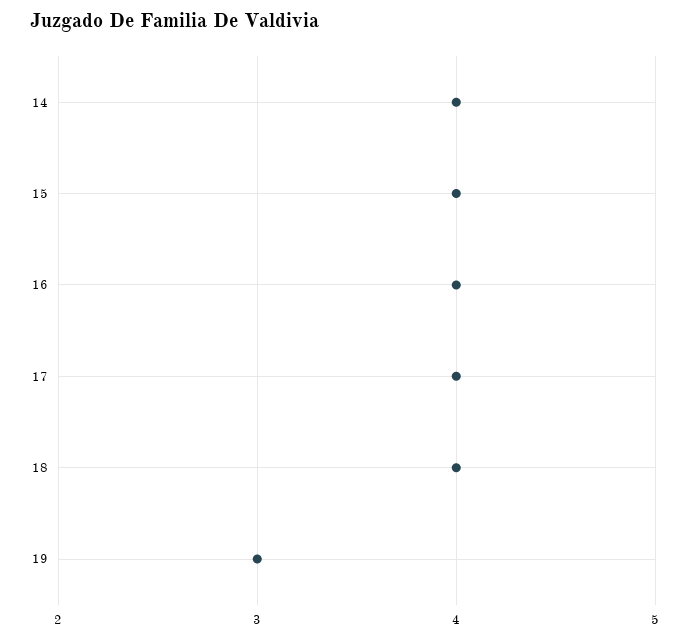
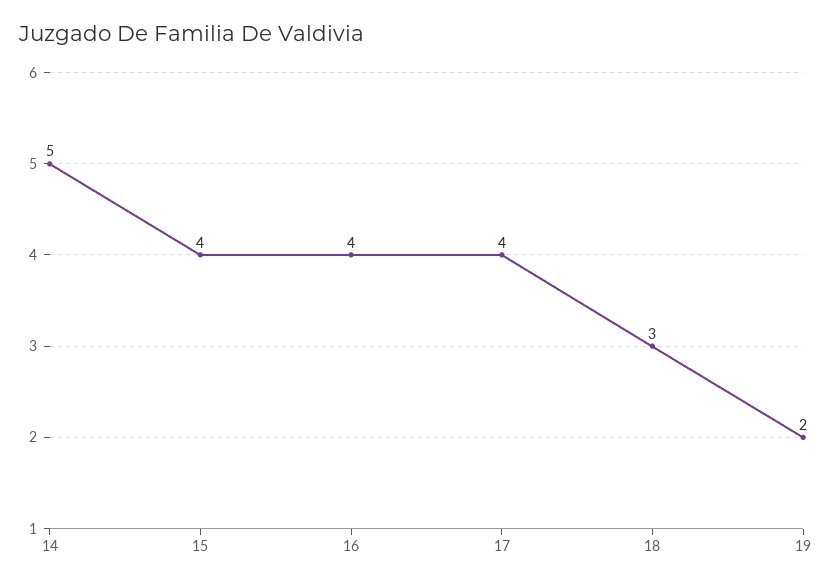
  {
-   "14": 4,
+   "14": 5,
    "15": 4,
    "16": 4,
    "17": 4,
-   "18": 4,
+   "18": 3,
-   "19": 3
+   "19": 2
  }

